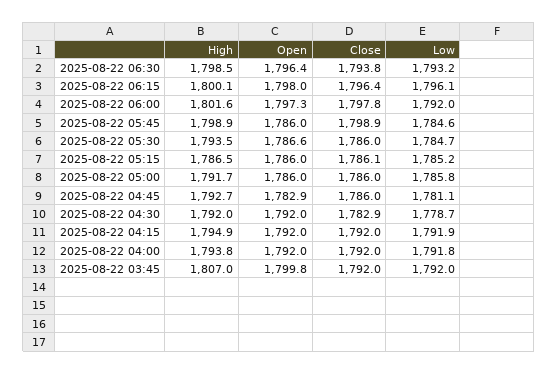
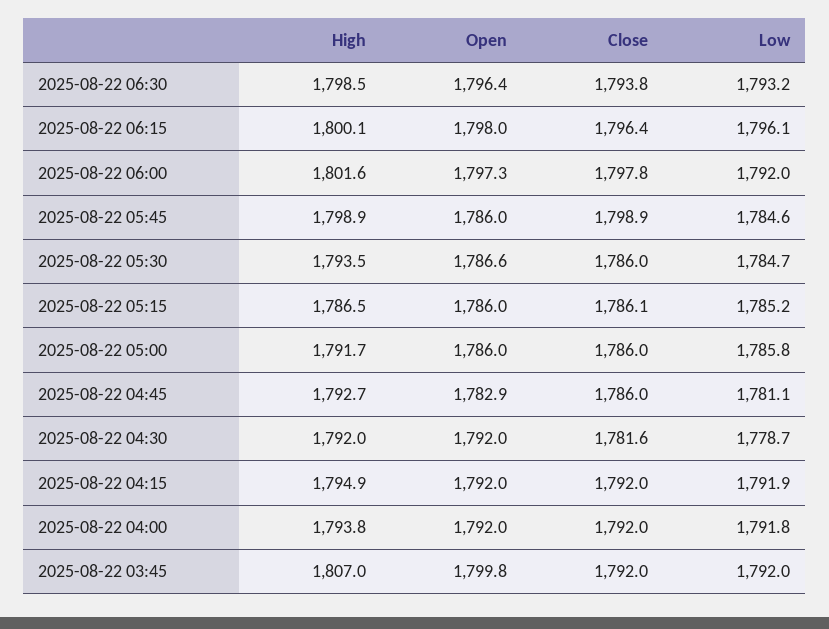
  {
    "High": {
      "2025-08-22 06:30": 1798.5,
      "2025-08-22 06:15": 1800.1,
      "2025-08-22 06:00": 1801.6,
      "2025-08-22 05:45": 1798.9,
      "2025-08-22 05:30": 1793.5,
      "2025-08-22 05:15": 1786.5,
      "2025-08-22 05:00": 1791.7,
      "2025-08-22 04:45": 1792.7,
      "2025-08-22 04:30": 1792,
      "2025-08-22 04:15": 1794.9,
      "2025-08-22 04:00": 1793.8,
      "2025-08-22 03:45": 1807
    },
    "Open": {
      "2025-08-22 06:30": 1796.4,
      "2025-08-22 06:15": 1798,
      "2025-08-22 06:00": 1797.3,
      "2025-08-22 05:45": 1786,
      "2025-08-22 05:30": 1786.6,
      "2025-08-22 05:15": 1786,
      "2025-08-22 05:00": 1786,
      "2025-08-22 04:45": 1782.9,
      "2025-08-22 04:30": 1792,
      "2025-08-22 04:15": 1792,
      "2025-08-22 04:00": 1792,
      "2025-08-22 03:45": 1799.8
    },
    "Close": {
      "2025-08-22 06:30": 1793.8,
      "2025-08-22 06:15": 1796.4,
      "2025-08-22 06:00": 1797.8,
      "2025-08-22 05:45": 1798.9,
      "2025-08-22 05:30": 1786,
      "2025-08-22 05:15": 1786.1,
      "2025-08-22 05:00": 1786,
      "2025-08-22 04:45": 1786,
-     "2025-08-22 04:30": 1782.9,
+     "2025-08-22 04:30": 1781.6,
      "2025-08-22 04:15": 1792,
      "2025-08-22 04:00": 1792,
      "2025-08-22 03:45": 1792
    },
    "Low": {
      "2025-08-22 06:30": 1793.2,
      "2025-08-22 06:15": 1796.1,
      "2025-08-22 06:00": 1792,
      "2025-08-22 05:45": 1784.6,
      "2025-08-22 05:30": 1784.7,
      "2025-08-22 05:15": 1785.2,
      "2025-08-22 05:00": 1785.8,
      "2025-08-22 04:45": 1781.1,
      "2025-08-22 04:30": 1778.7,
      "2025-08-22 04:15": 1791.9,
      "2025-08-22 04:00": 1791.8,
      "2025-08-22 03:45": 1792
    }
  }

